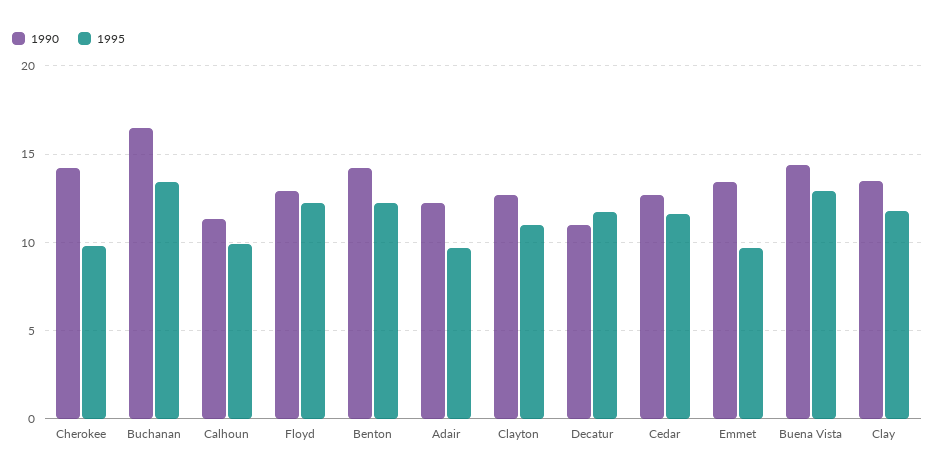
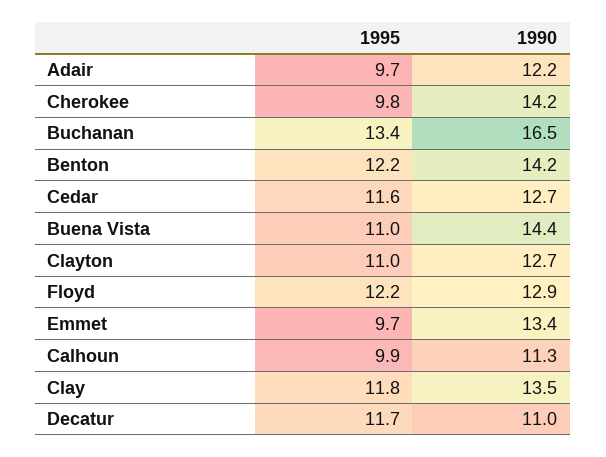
  {
    "1990": {
      "Cherokee": 14.2,
      "Buchanan": 16.5,
      "Calhoun": 11.3,
      "Floyd": 12.9,
      "Benton": 14.2,
      "Adair": 12.2,
      "Clayton": 12.7,
      "Decatur": 11,
      "Cedar": 12.7,
      "Emmet": 13.4,
      "Buena Vista": 14.4,
      "Clay": 13.5
    },
    "1995": {
      "Cherokee": 9.8,
      "Buchanan": 13.4,
      "Calhoun": 9.9,
      "Floyd": 12.2,
      "Benton": 12.2,
      "Adair": 9.7,
      "Clayton": 11,
      "Decatur": 11.7,
      "Cedar": 11.6,
      "Emmet": 9.7,
-     "Buena Vista": 13,
+     "Buena Vista": 11,
      "Clay": 11.8
    }
  }

